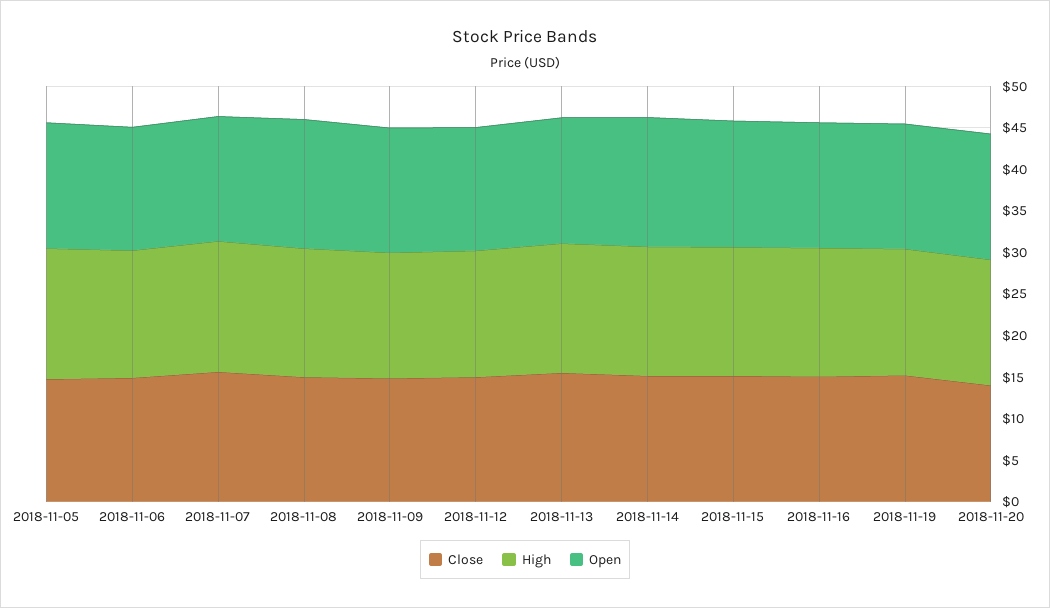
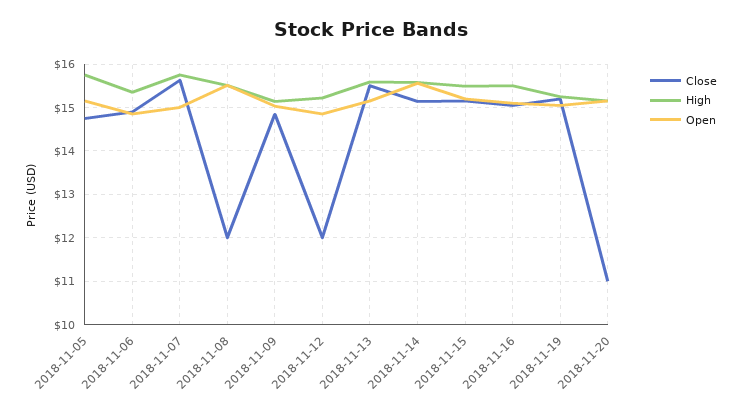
  {
    "Close": {
      "2018-11-05": 14.8,
      "2018-11-06": 15,
      "2018-11-07": 15.6,
-     "2018-11-08": 15,
+     "2018-11-08": 12,
      "2018-11-09": 14.8,
-     "2018-11-12": 15,
+     "2018-11-12": 12,
      "2018-11-13": 15.6,
      "2018-11-14": 15.2,
      "2018-11-15": 15.2,
      "2018-11-16": 15,
      "2018-11-19": 15.2,
-     "2018-11-20": 14
+     "2018-11-20": 11
    },
    "High": {
      "2018-11-05": 15.8,
      "2018-11-06": 15.4,
      "2018-11-07": 15.8,
      "2018-11-08": 15.6,
      "2018-11-09": 15.2,
      "2018-11-12": 15.2,
      "2018-11-13": 15.6,
      "2018-11-14": 15.6,
      "2018-11-15": 15.4,
      "2018-11-16": 15.6,
      "2018-11-19": 15.2,
      "2018-11-20": 15.2
    },
    "Open": {
      "2018-11-05": 15.2,
      "2018-11-06": 14.8,
      "2018-11-07": 15,
      "2018-11-08": 15.6,
      "2018-11-09": 15,
      "2018-11-12": 14.8,
      "2018-11-13": 15.2,
      "2018-11-14": 15.6,
      "2018-11-15": 15.2,
      "2018-11-16": 15.2,
      "2018-11-19": 15,
      "2018-11-20": 15.2
    }
  }

